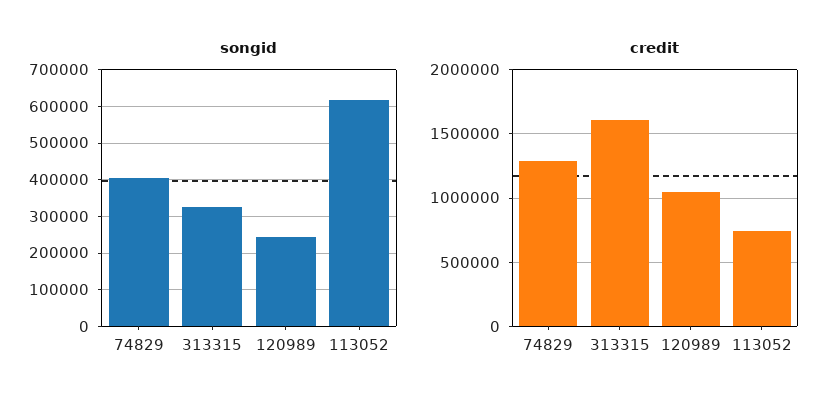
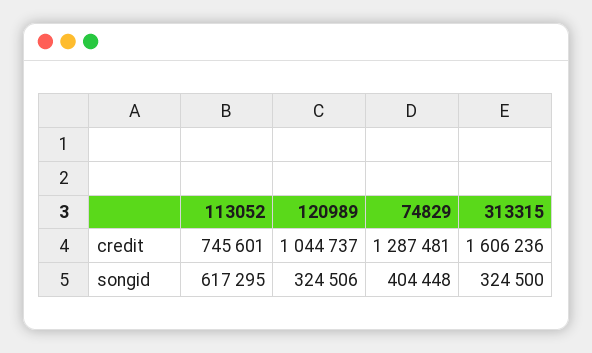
  {
    "songid": {
      "74829": 404448,
      "313315": 324500,
-     "120989": 240000,
+     "120989": 324506,
      "113052": 617295
    },
    "credit": {
      "74829": 1287481,
      "313315": 1606236,
      "120989": 1044737,
      "113052": 745601
    }
  }

